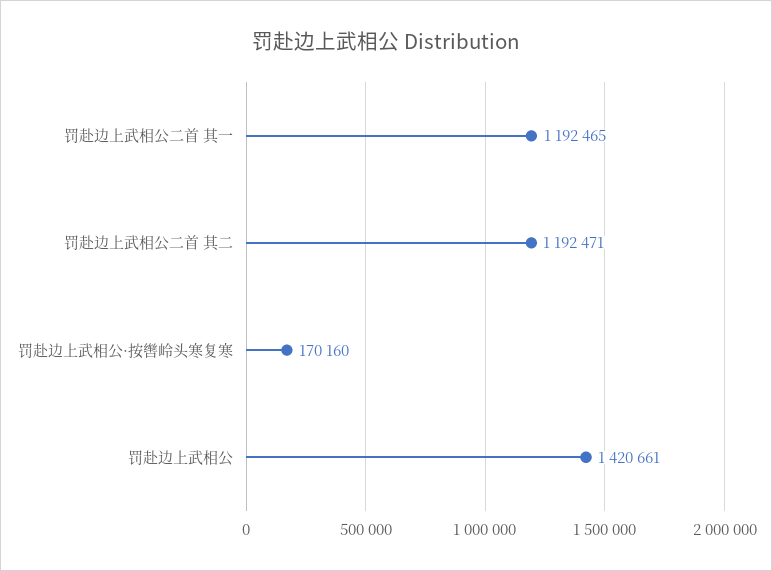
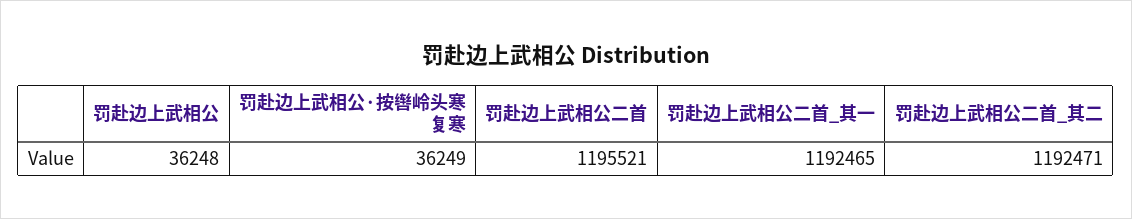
  {
    "罚赴边上武相公二首 其一": 1192465,
    "罚赴边上武相公二首 其二": 1192471,
-   "罚赴边上武相公·按辔岭头寒复寒": 170160,
+   "罚赴边上武相公·按辔岭头寒复寒": 36249,
-   "罚赴边上武相公": 1420661
+   "罚赴边上武相公": 36248,
+   "罚赴边上武相公二首": 1195521
  }

